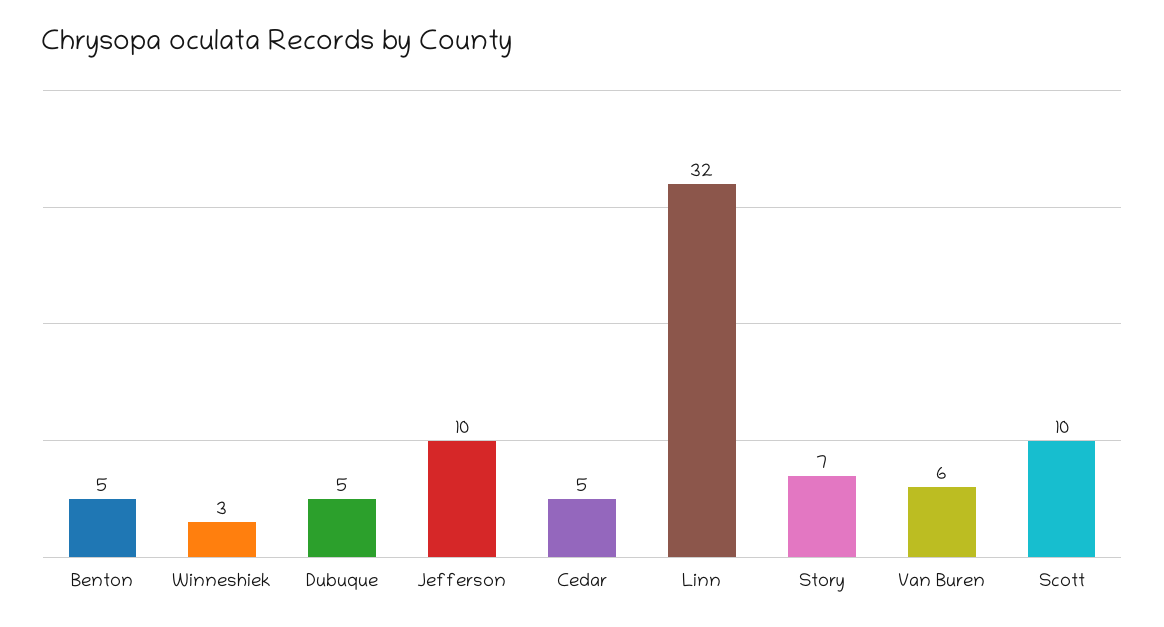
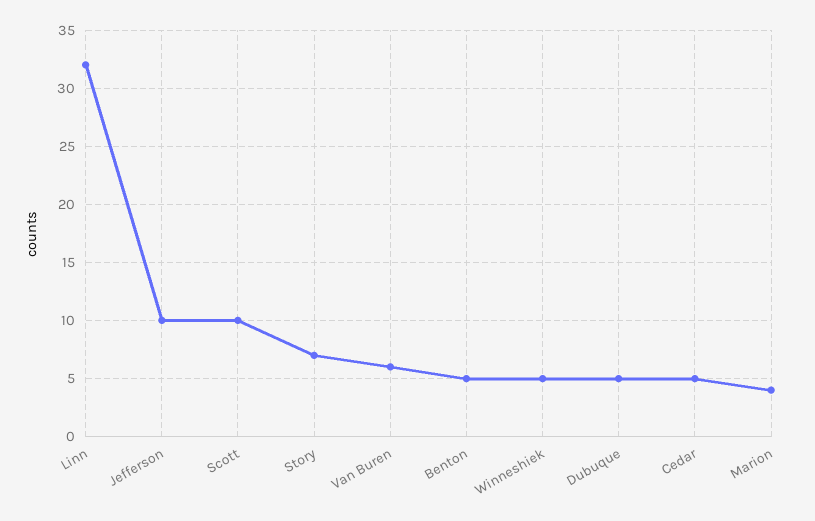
  {
    "Benton": 5,
-   "Winneshiek": 3,
+   "Winneshiek": 5,
    "Dubuque": 5,
    "Jefferson": 10,
    "Cedar": 5,
    "Linn": 32,
    "Story": 7,
    "Van Buren": 6,
-   "Scott": 10
+   "Scott": 10,
+   "Marion": 4
  }

